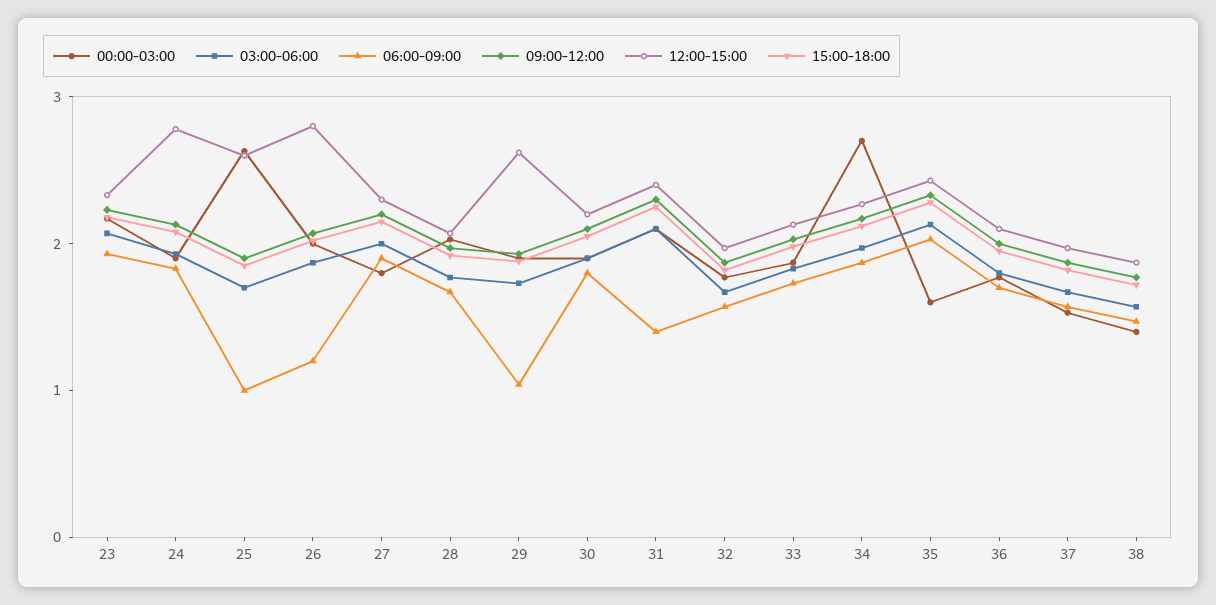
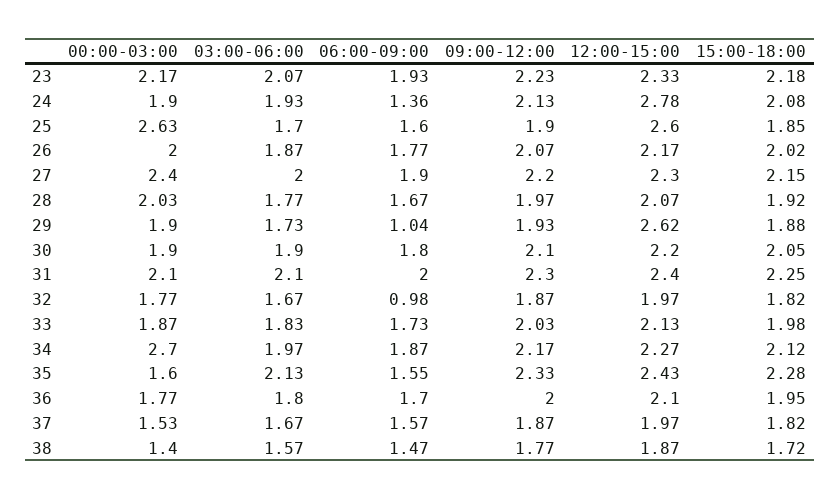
  {
    "00:00-03:00": {
      "23": 2.17,
      "24": 1.9,
      "25": 2.63,
      "26": 2,
-     "27": 1.8,
+     "27": 2.4,
      "28": 2.03,
      "29": 1.9,
      "30": 1.9,
      "31": 2.1,
      "32": 1.77,
      "33": 1.87,
      "34": 2.7,
      "35": 1.6,
      "36": 1.77,
      "37": 1.53,
      "38": 1.4
    },
    "03:00-06:00": {
      "23": 2.07,
      "24": 1.93,
      "25": 1.7,
      "26": 1.87,
      "27": 2,
      "28": 1.77,
      "29": 1.73,
      "30": 1.9,
      "31": 2.1,
      "32": 1.67,
      "33": 1.83,
      "34": 1.97,
      "35": 2.13,
      "36": 1.8,
      "37": 1.67,
      "38": 1.57
    },
    "06:00-09:00": {
      "23": 1.93,
-     "24": 1.8,
+     "24": 1.36,
-     "25": 1,
+     "25": 1.6,
-     "26": 1.2,
+     "26": 1.77,
      "27": 1.9,
      "28": 1.67,
      "29": 1.04,
      "30": 1.8,
-     "31": 1.4,
+     "31": 2,
-     "32": 1.6,
+     "32": 0.98,
      "33": 1.73,
      "34": 1.87,
-     "35": 2,
+     "35": 1.55,
      "36": 1.7,
      "37": 1.57,
      "38": 1.47
    },
    "09:00-12:00": {
      "23": 2.23,
      "24": 2.13,
      "25": 1.9,
      "26": 2.07,
      "27": 2.2,
      "28": 1.97,
      "29": 1.93,
      "30": 2.1,
      "31": 2.3,
      "32": 1.87,
      "33": 2.03,
      "34": 2.17,
      "35": 2.33,
      "36": 2,
      "37": 1.87,
      "38": 1.77
    },
    "12:00-15:00": {
      "23": 2.33,
      "24": 2.78,
      "25": 2.6,
-     "26": 2.8,
+     "26": 2.17,
      "27": 2.3,
      "28": 2.07,
      "29": 2.62,
      "30": 2.2,
      "31": 2.4,
      "32": 1.97,
      "33": 2.13,
      "34": 2.27,
      "35": 2.43,
      "36": 2.1,
      "37": 1.97,
      "38": 1.87
    },
    "15:00-18:00": {
      "23": 2.18,
      "24": 2.08,
      "25": 1.85,
      "26": 2.02,
      "27": 2.15,
      "28": 1.92,
      "29": 1.88,
      "30": 2.05,
      "31": 2.25,
      "32": 1.82,
      "33": 1.98,
      "34": 2.12,
      "35": 2.28,
      "36": 1.95,
      "37": 1.82,
      "38": 1.72
    }
  }

